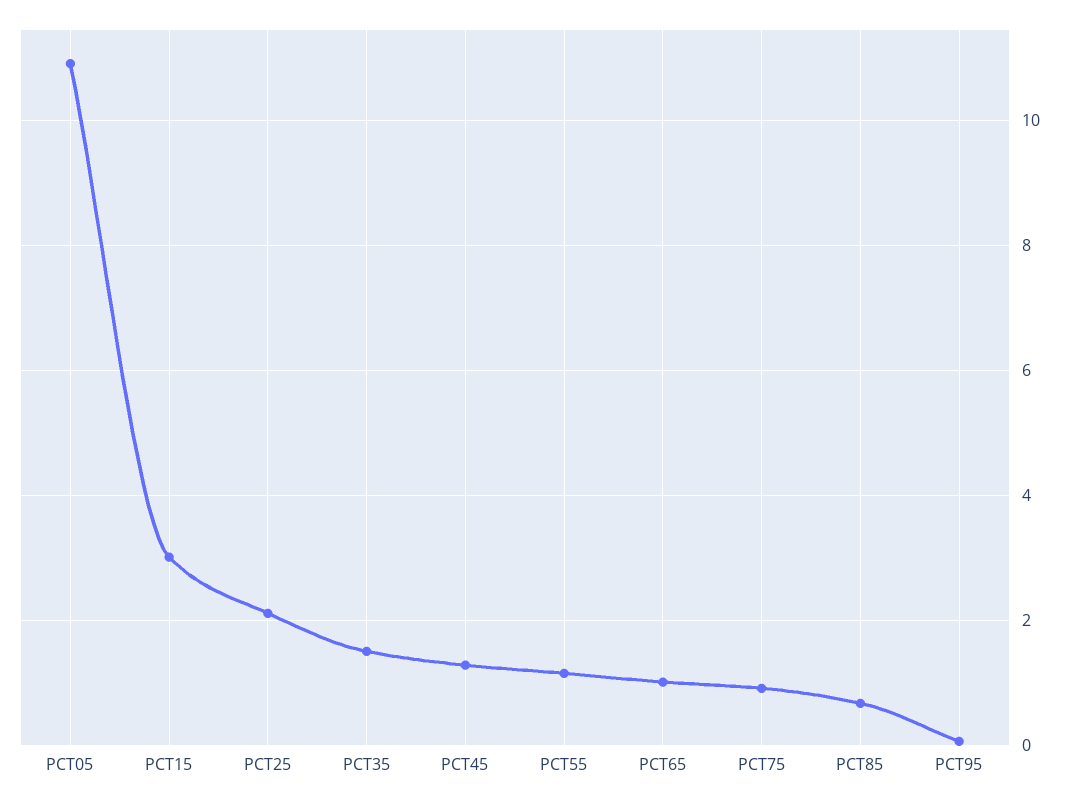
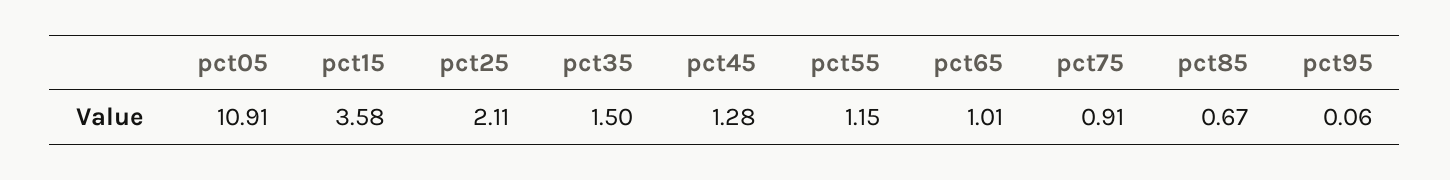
  {
    "PCT05": 10.91,
-   "PCT15": 3,
+   "PCT15": 3.58,
    "PCT25": 2.11,
    "PCT35": 1.5,
    "PCT45": 1.28,
    "PCT55": 1.15,
    "PCT65": 1.01,
    "PCT75": 0.91,
    "PCT85": 0.67,
    "PCT95": 0.06
  }

